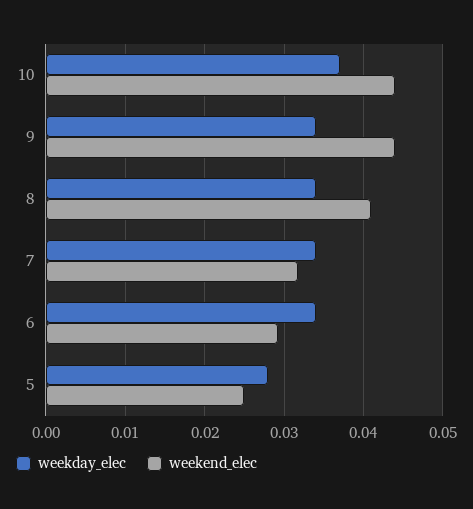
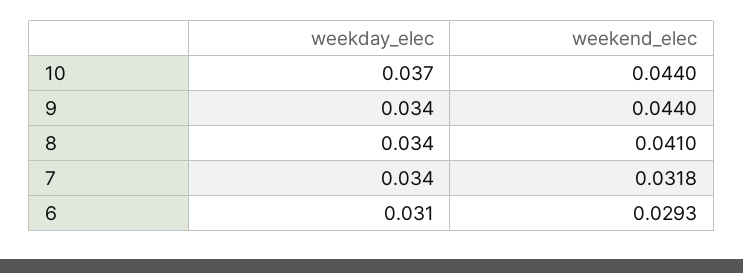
  {
    "weekday_elec": {
      "10": 0.037,
      "9": 0.034,
      "8": 0.034,
      "7": 0.034,
-     "6": 0.034,
+     "6": 0.031
-     "5": 0.028
    },
    "weekend_elec": {
      "10": 0.044,
      "9": 0.044,
      "8": 0.041,
      "7": 0.0318,
-     "6": 0.0293,
+     "6": 0.0293
-     "5": 0.025
    }
  }

